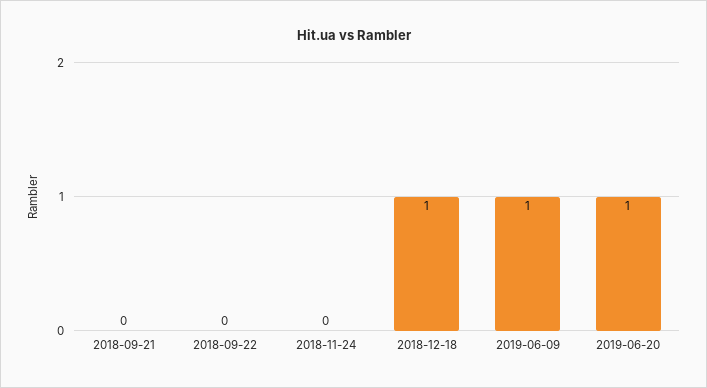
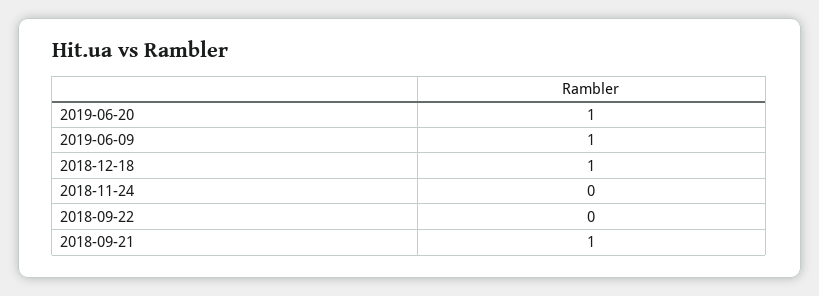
  {
-   "2018-09-21": 0,
+   "2018-09-21": 1,
    "2018-09-22": 0,
    "2018-11-24": 0,
    "2018-12-18": 1,
    "2019-06-09": 1,
    "2019-06-20": 1
  }

